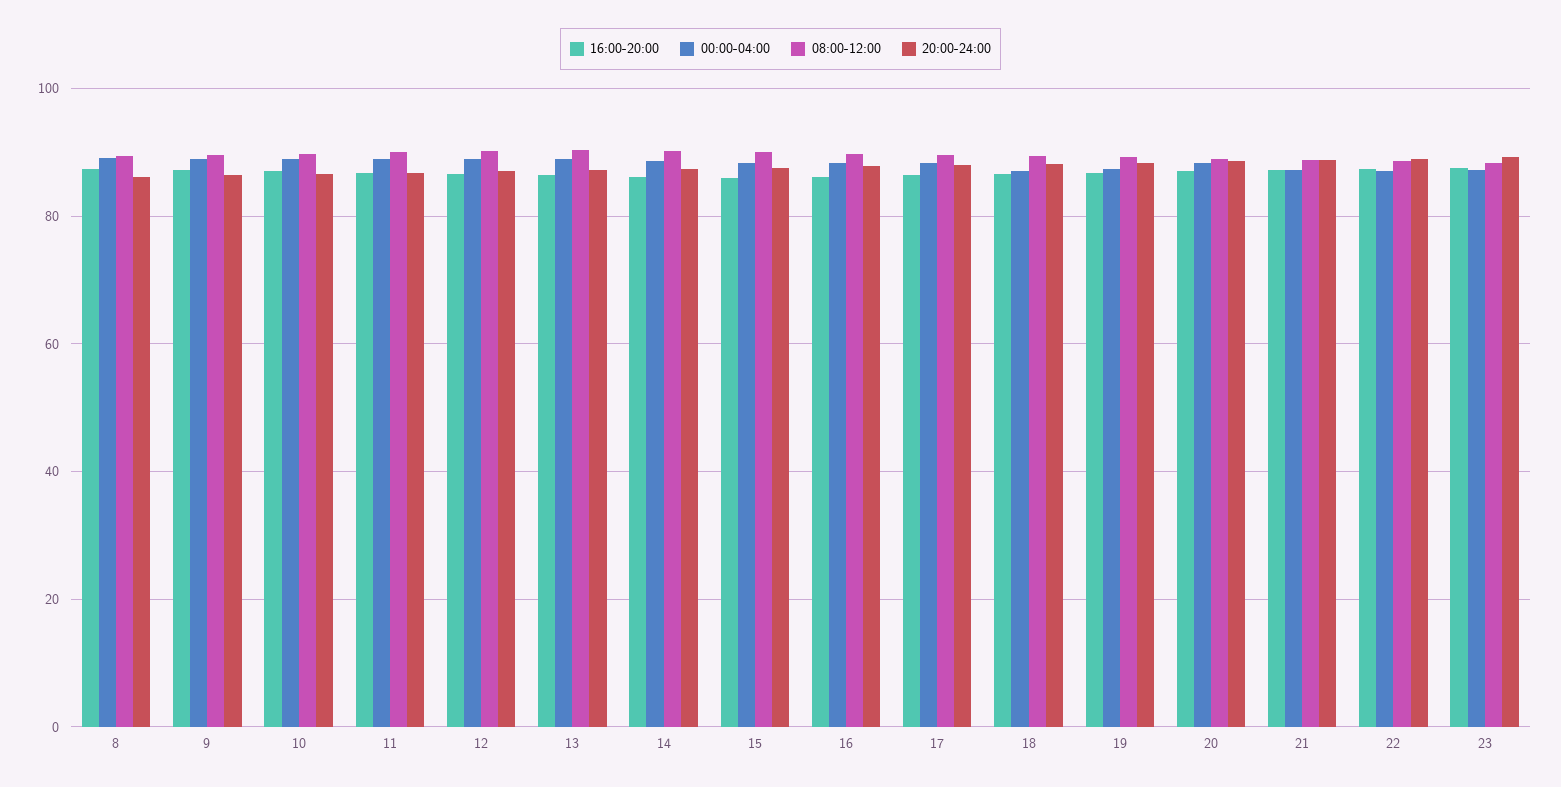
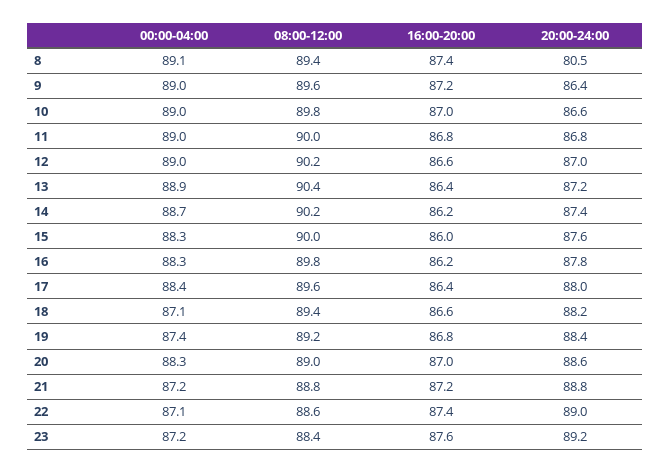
  {
    "16:00-20:00": {
      "8": 87.4,
      "9": 87.2,
      "10": 87,
      "11": 86.8,
      "12": 86.6,
      "13": 86.4,
      "14": 86.2,
      "15": 86,
      "16": 86.2,
      "17": 86.4,
      "18": 86.6,
      "19": 86.8,
      "20": 87,
      "21": 87.2,
      "22": 87.4,
      "23": 87.6
    },
    "00:00-04:00": {
      "8": 89.1,
      "9": 89,
      "10": 89,
      "11": 89,
      "12": 89,
      "13": 88.9,
      "14": 88.7,
      "15": 88.3,
      "16": 88.3,
      "17": 88.4,
      "18": 87.1,
      "19": 87.4,
      "20": 88.3,
      "21": 87.2,
      "22": 87.1,
      "23": 87.2
    },
    "08:00-12:00": {
      "8": 89.4,
      "9": 89.6,
      "10": 89.8,
      "11": 90,
      "12": 90.2,
      "13": 90.4,
      "14": 90.2,
      "15": 90,
      "16": 89.8,
      "17": 89.6,
      "18": 89.4,
      "19": 89.2,
      "20": 89,
      "21": 88.8,
      "22": 88.6,
      "23": 88.4
    },
    "20:00-24:00": {
-     "8": 86,
+     "8": 80.5,
      "9": 86.4,
      "10": 86.6,
      "11": 86.8,
      "12": 87,
      "13": 87.2,
      "14": 87.4,
      "15": 87.6,
      "16": 87.8,
      "17": 88,
      "18": 88.2,
      "19": 88.4,
      "20": 88.6,
      "21": 88.8,
      "22": 89,
      "23": 89.2
    }
  }

